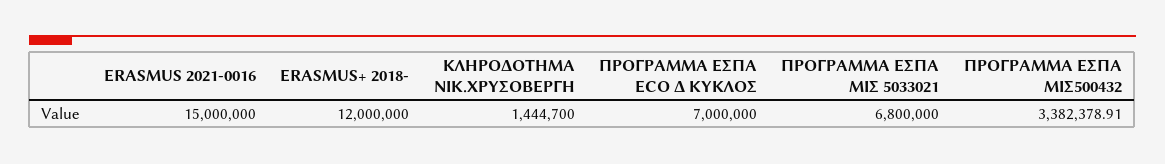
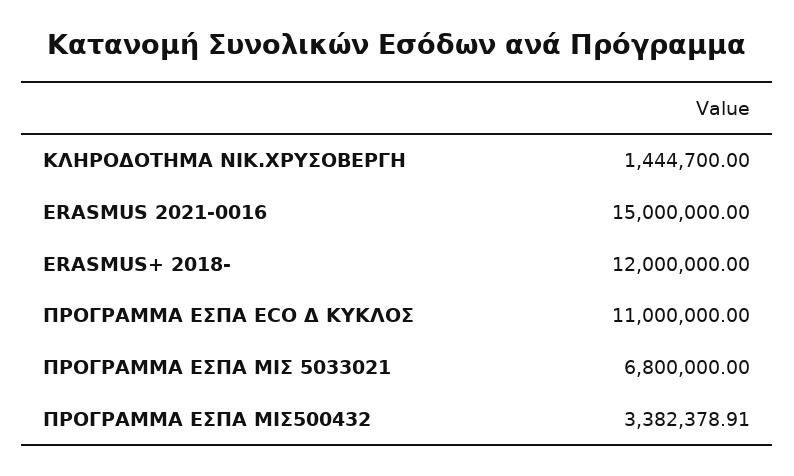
  {
    "ERASMUS 2021-0016": 15000000,
    "ERASMUS+ 2018-": 12000000,
    "ΚΛΗΡΟΔΟΤΗΜΑ ΝΙΚ.ΧΡΥΣΟΒΕΡΓΗ": 1444700,
-   "ΠΡΟΓΡΑΜΜΑ ΕΣΠΑ ECO Δ ΚΥΚΛΟΣ": 7000000,
+   "ΠΡΟΓΡΑΜΜΑ ΕΣΠΑ ECO Δ ΚΥΚΛΟΣ": 11000000,
    "ΠΡΟΓΡΑΜΜΑ ΕΣΠΑ ΜΙΣ 5033021": 6800000,
    "ΠΡΟΓΡΑΜΜΑ ΕΣΠΑ ΜΙΣ500432": 3382378.91
  }

